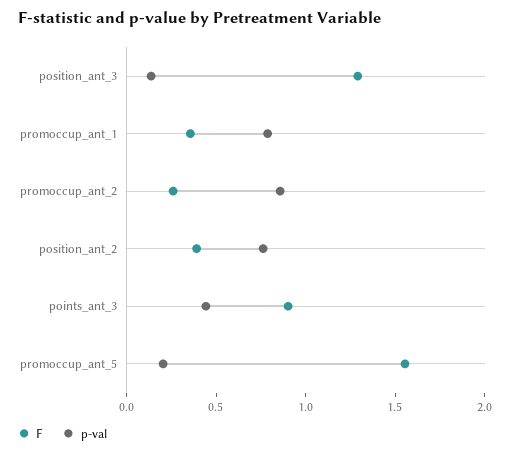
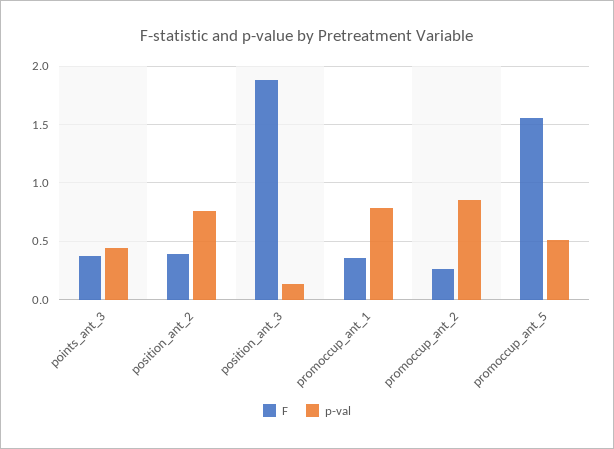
  {
    "F": {
-     "position_ant_3": 1.3,
+     "position_ant_3": 1.9,
      "promoccup_ant_1": 0.4,
      "promoccup_ant_2": 0.3,
      "position_ant_2": 0.4,
-     "points_ant_3": 0.9,
+     "points_ant_3": 0.4,
      "promoccup_ant_5": 1.6
    },
    "p-val": {
      "position_ant_3": 0.1,
      "promoccup_ant_1": 0.8,
      "promoccup_ant_2": 0.9,
      "position_ant_2": 0.8,
      "points_ant_3": 0.4,
-     "promoccup_ant_5": 0.2
+     "promoccup_ant_5": 0.5
    }
  }

